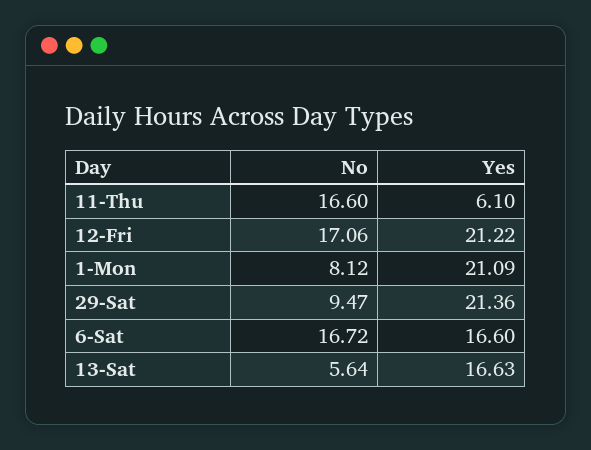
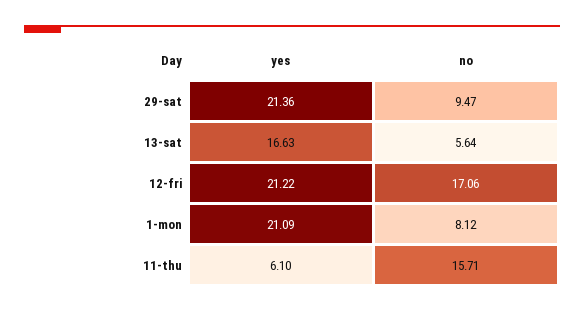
  {
    "No": {
-     "11-Thu": 16.6,
+     "11-Thu": 15.71,
      "12-Fri": 17.06,
      "1-Mon": 8.12,
      "29-Sat": 9.47,
-     "6-Sat": 16.72,
      "13-Sat": 5.64
    },
    "Yes": {
      "11-Thu": 6.1,
      "12-Fri": 21.22,
      "1-Mon": 21.09,
      "29-Sat": 21.36,
-     "6-Sat": 16.6,
      "13-Sat": 16.63
    }
  }

